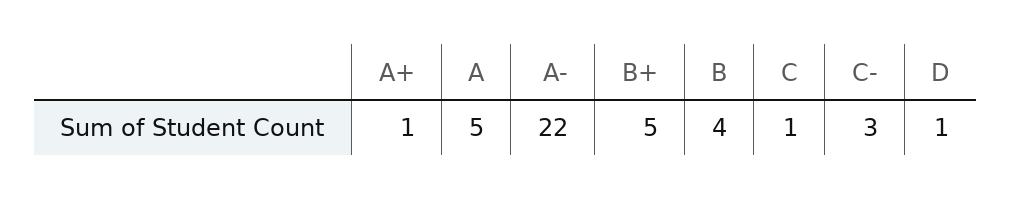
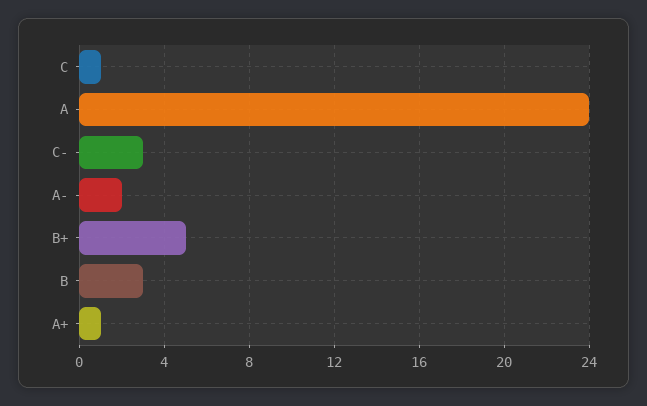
  {
    "A+": 1,
-   "A": 5,
+   "A": 24,
-   "A-": 22,
+   "A-": 2,
    "B+": 5,
-   "B": 4,
+   "B": 3,
    "C": 1,
-   "C-": 3,
+   "C-": 3
-   "D": 1
  }

